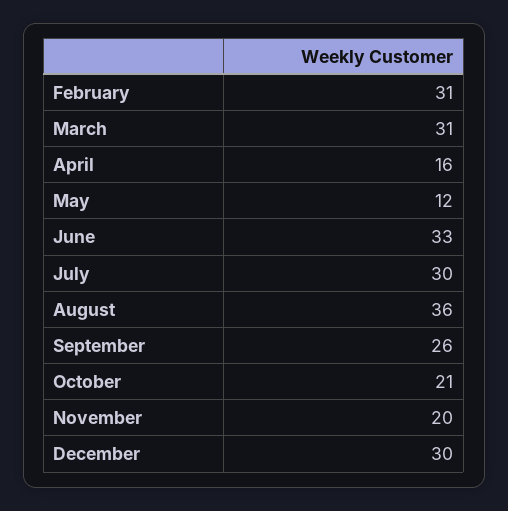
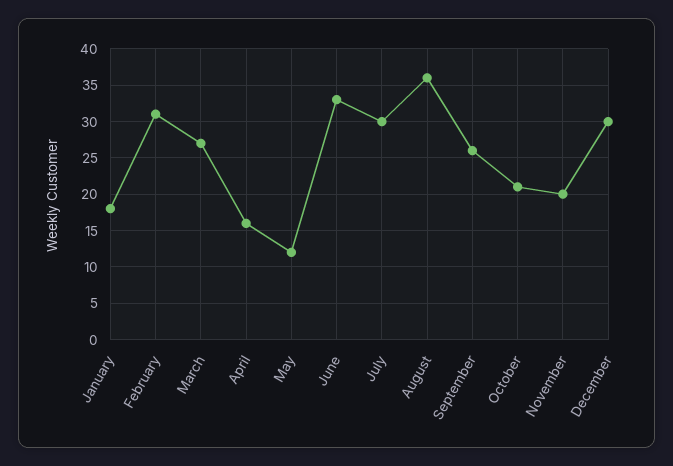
  {
    "February": 31,
-   "March": 31,
+   "March": 27,
    "April": 16,
    "May": 12,
    "June": 33,
    "July": 30,
    "August": 36,
    "September": 26,
    "October": 21,
    "November": 20,
-   "December": 30
+   "December": 30,
+   "January": 18
  }

